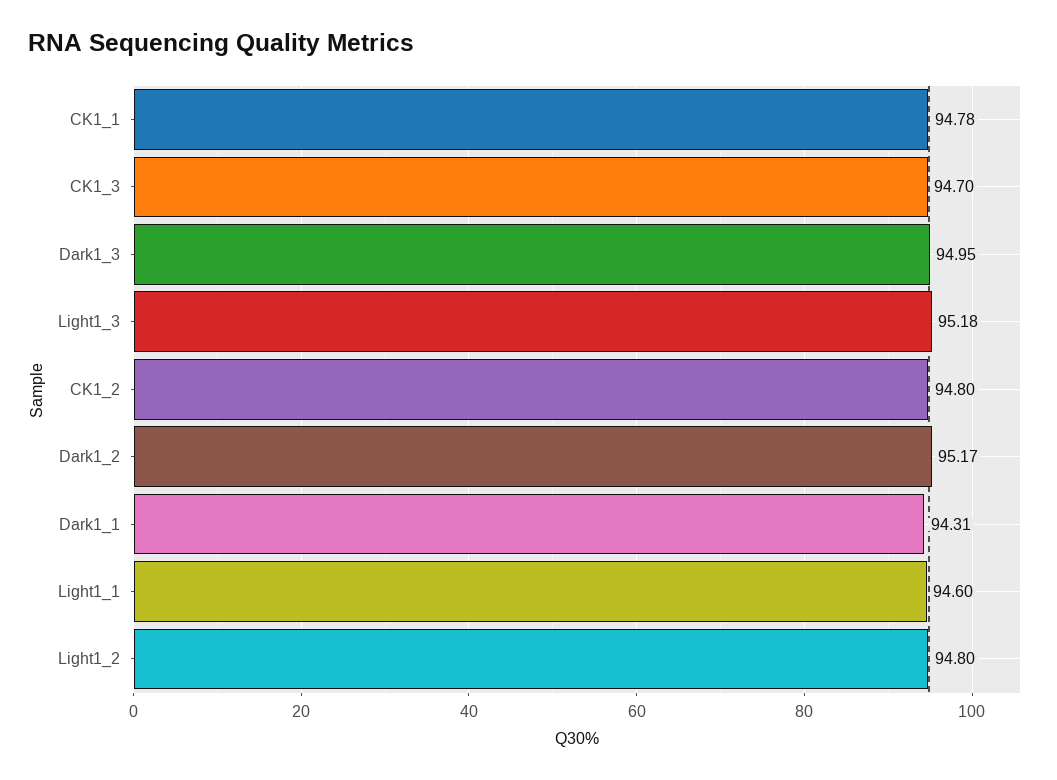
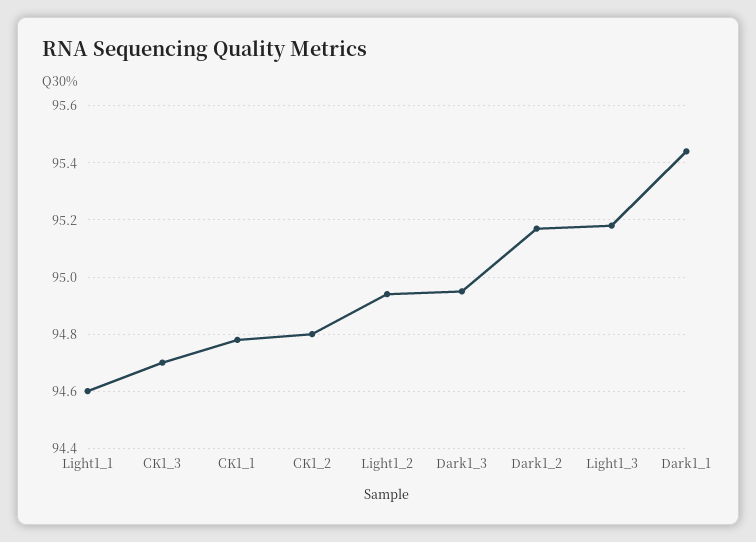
  {
    "CK1_1": 94.78,
    "CK1_3": 94.7,
    "Dark1_3": 94.95,
    "Light1_3": 95.18,
    "CK1_2": 94.8,
    "Dark1_2": 95.17,
-   "Dark1_1": 94.31,
+   "Dark1_1": 95.45,
    "Light1_1": 94.6,
-   "Light1_2": 94.8
+   "Light1_2": 94.95
  }

